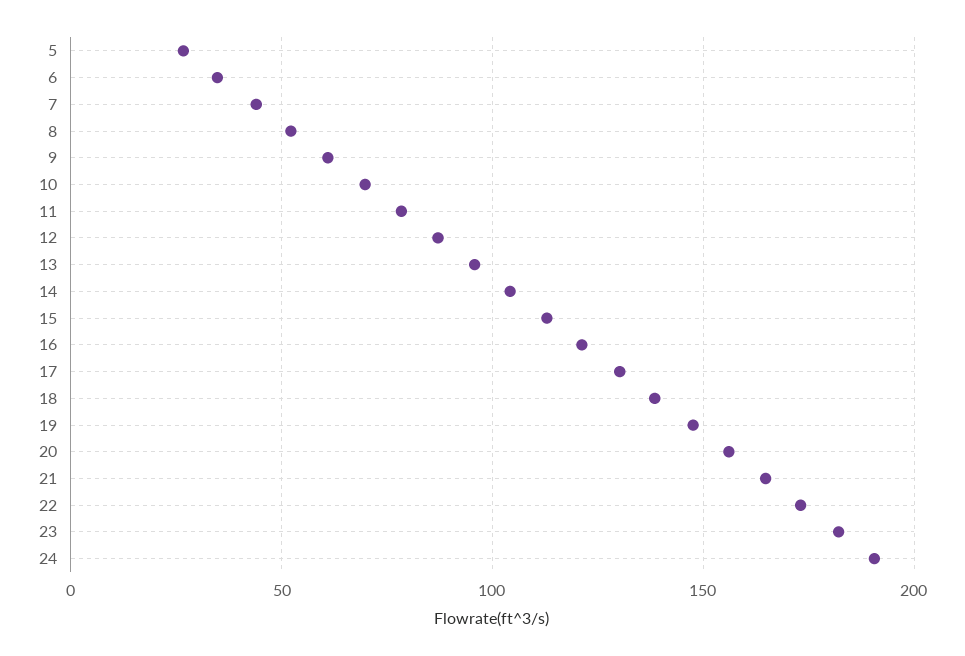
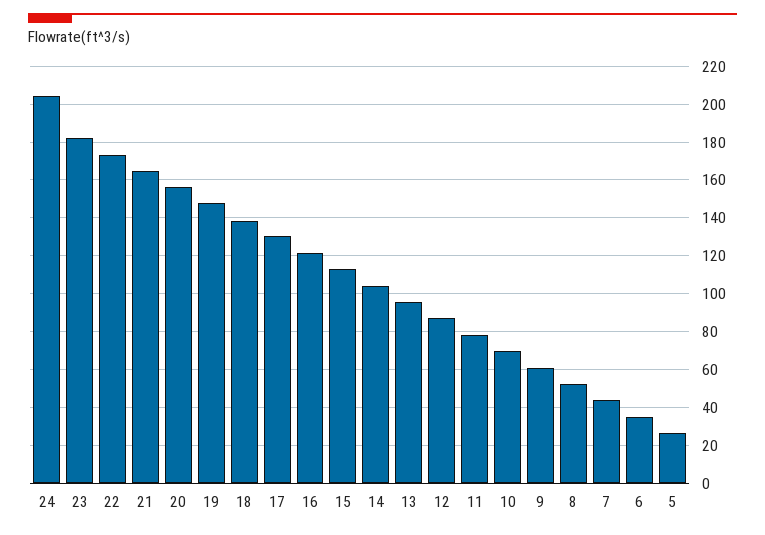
  {
    "5": 25,
    "6": 35,
    "7": 45,
    "8": 50,
    "9": 60,
    "10": 70,
    "11": 80,
    "12": 85,
    "13": 95,
    "14": 105,
    "15": 115,
    "16": 120,
    "17": 130,
    "18": 140,
    "19": 150,
    "20": 155,
    "21": 165,
    "22": 175,
    "23": 180,
-   "24": 190
+   "24": 205
  }

